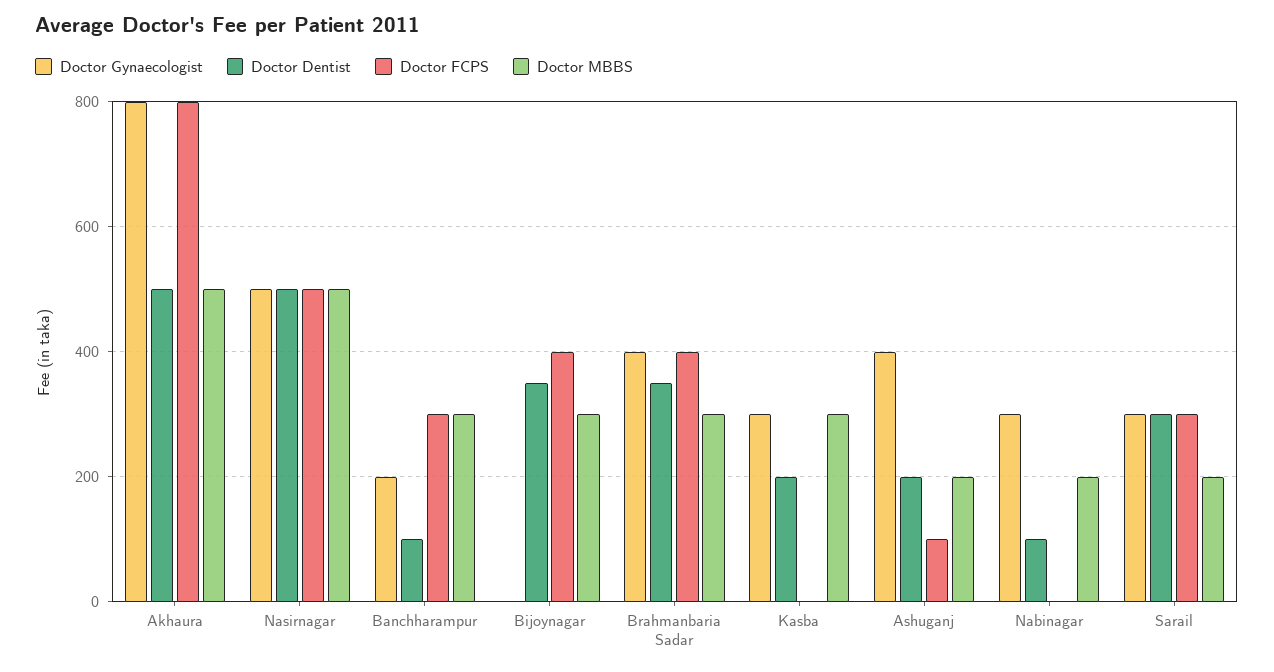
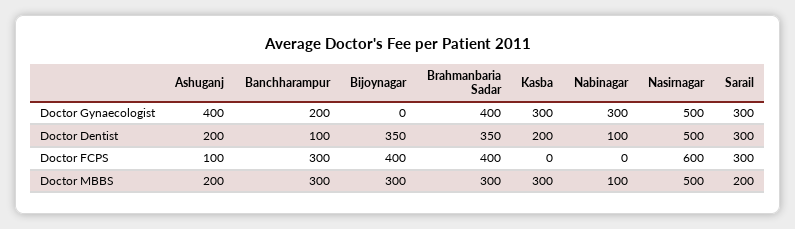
  {
    "Doctor Gynaecologist": {
-     "Akhaura": 800,
      "Nasirnagar": 500,
      "Banchharampur": 200,
      "Bijoynagar": 0,
      "Brahmanbaria Sadar": 400,
      "Kasba": 300,
      "Ashuganj": 400,
      "Nabinagar": 300,
      "Sarail": 300
    },
    "Doctor Dentist": {
-     "Akhaura": 500,
      "Nasirnagar": 500,
      "Banchharampur": 100,
      "Bijoynagar": 350,
      "Brahmanbaria Sadar": 350,
      "Kasba": 200,
      "Ashuganj": 200,
      "Nabinagar": 100,
      "Sarail": 300
    },
    "Doctor FCPS": {
-     "Akhaura": 800,
-     "Nasirnagar": 500,
+     "Nasirnagar": 600,
      "Banchharampur": 300,
      "Bijoynagar": 400,
      "Brahmanbaria Sadar": 400,
      "Kasba": 0,
      "Ashuganj": 100,
      "Nabinagar": 0,
      "Sarail": 300
    },
    "Doctor MBBS": {
-     "Akhaura": 500,
      "Nasirnagar": 500,
      "Banchharampur": 300,
      "Bijoynagar": 300,
      "Brahmanbaria Sadar": 300,
      "Kasba": 300,
      "Ashuganj": 200,
-     "Nabinagar": 200,
+     "Nabinagar": 100,
      "Sarail": 200
    }
  }

